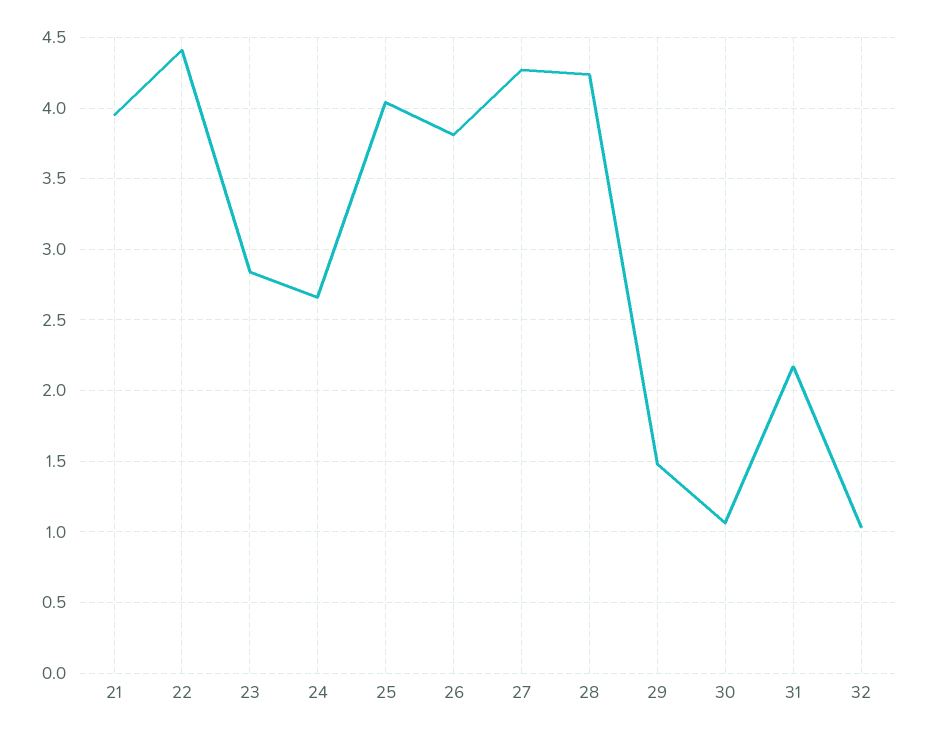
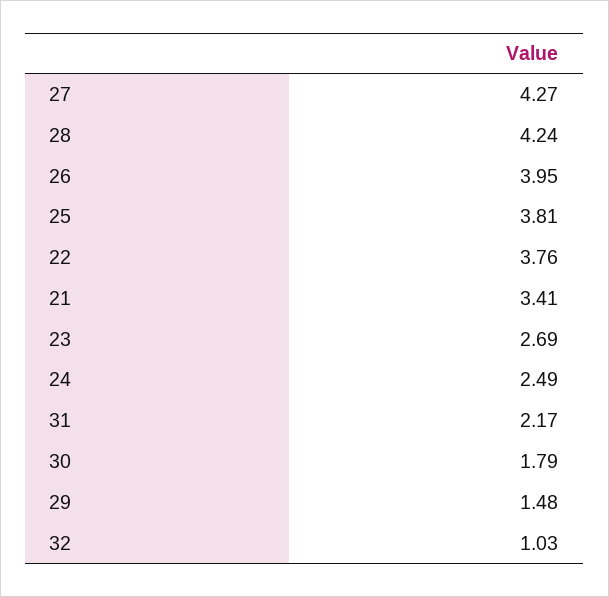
  {
-   "21": 3.95,
+   "21": 3.41,
-   "22": 4.4,
+   "22": 3.76,
-   "23": 2.85,
+   "23": 2.69,
-   "24": 2.65,
+   "24": 2.49,
-   "25": 4.05,
+   "25": 3.81,
-   "26": 3.8,
+   "26": 3.95,
    "27": 4.27,
    "28": 4.24,
    "29": 1.48,
-   "30": 1.05,
+   "30": 1.79,
    "31": 2.17,
    "32": 1.03
  }

